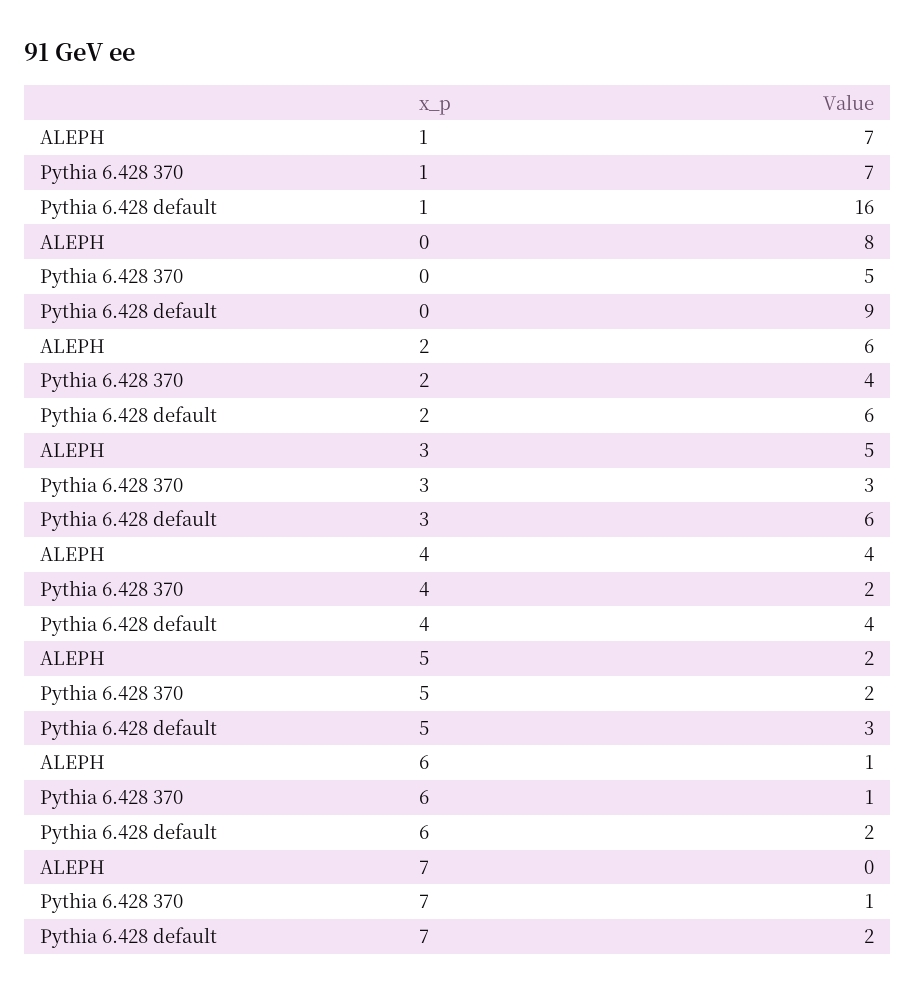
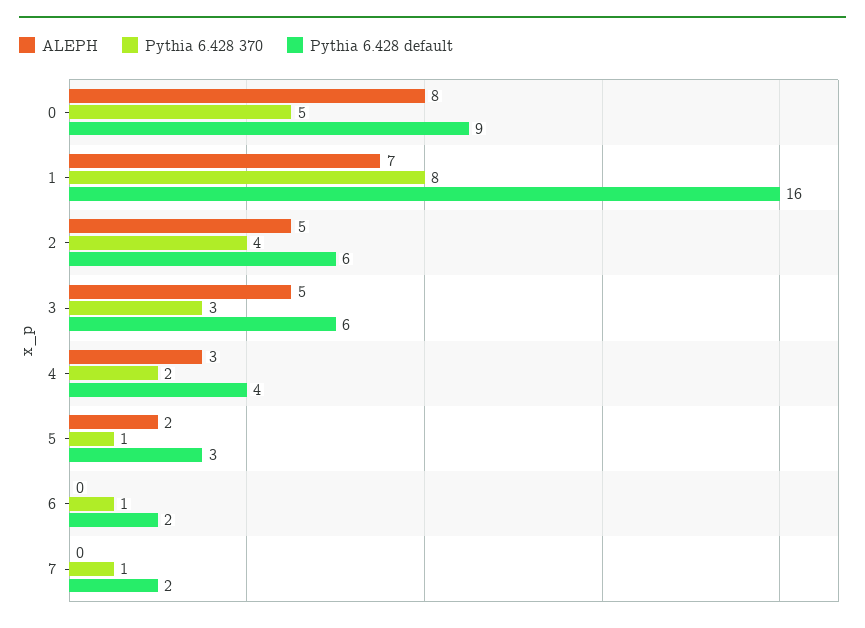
  {
    "ALEPH": {
      "1": 7,
      "0": 8,
-     "2": 6,
+     "2": 5,
      "3": 5,
-     "4": 4,
+     "4": 3,
      "5": 2,
-     "6": 1,
+     "6": 0,
      "7": 0
    },
    "Pythia 6.428 370": {
-     "1": 7,
+     "1": 8,
      "0": 5,
      "2": 4,
      "3": 3,
      "4": 2,
-     "5": 2,
+     "5": 1,
      "6": 1,
      "7": 1
    },
    "Pythia 6.428 default": {
      "1": 16,
      "0": 9,
      "2": 6,
      "3": 6,
      "4": 4,
      "5": 3,
      "6": 2,
      "7": 2
    }
  }

